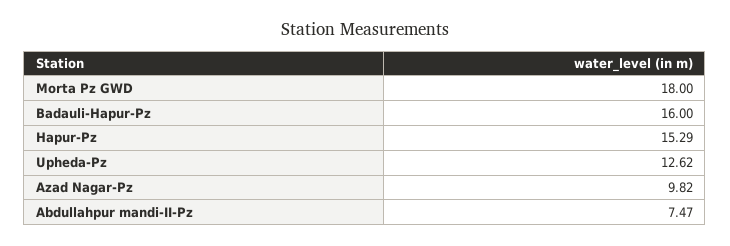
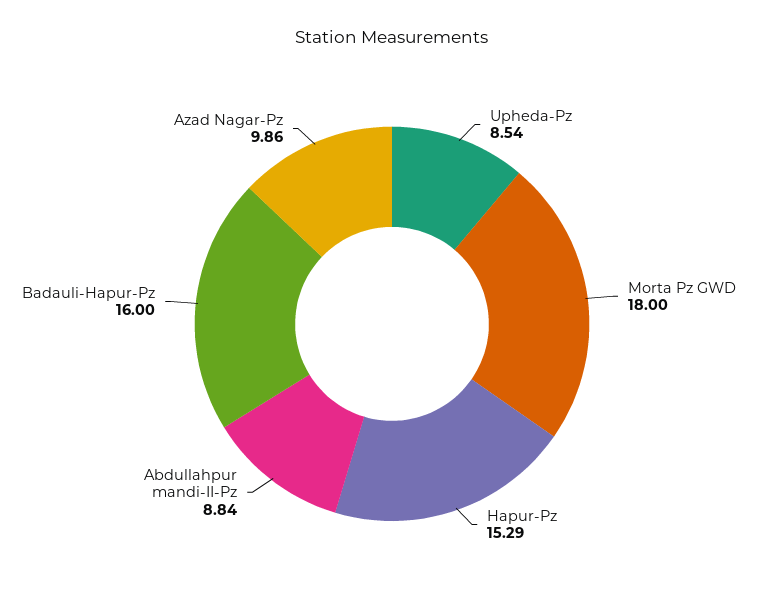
  {
    "Morta Pz GWD": 18,
    "Badauli-Hapur-Pz": 16,
    "Hapur-Pz": 15.29,
-   "Upheda-Pz": 12.62,
+   "Upheda-Pz": 8.54,
-   "Azad Nagar-Pz": 9.82,
+   "Azad Nagar-Pz": 9.86,
-   "Abdullahpur mandi-II-Pz": 7.47
+   "Abdullahpur mandi-II-Pz": 8.84
  }

